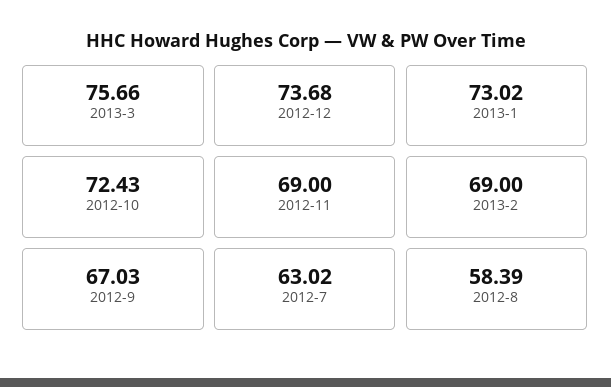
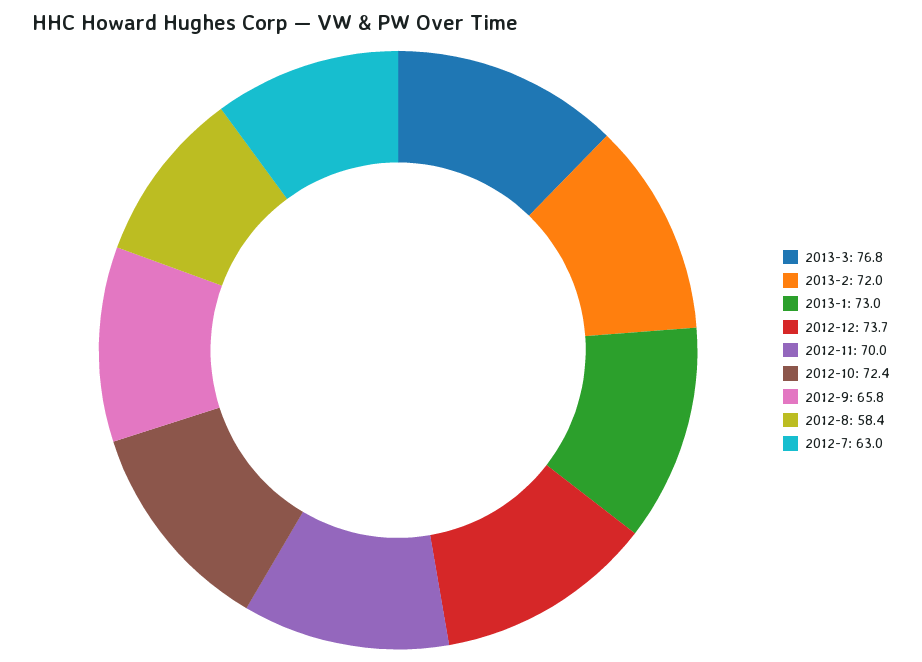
  {
-   "2013-3": 75.66,
+   "2013-3": 76.8,
    "2012-12": 73.68,
    "2013-1": 73.02,
    "2012-10": 72.43,
-   "2012-11": 69,
+   "2012-11": 70,
-   "2013-2": 69,
+   "2013-2": 72,
-   "2012-9": 67.03,
+   "2012-9": 65.8,
    "2012-7": 63.02,
    "2012-8": 58.39
  }

